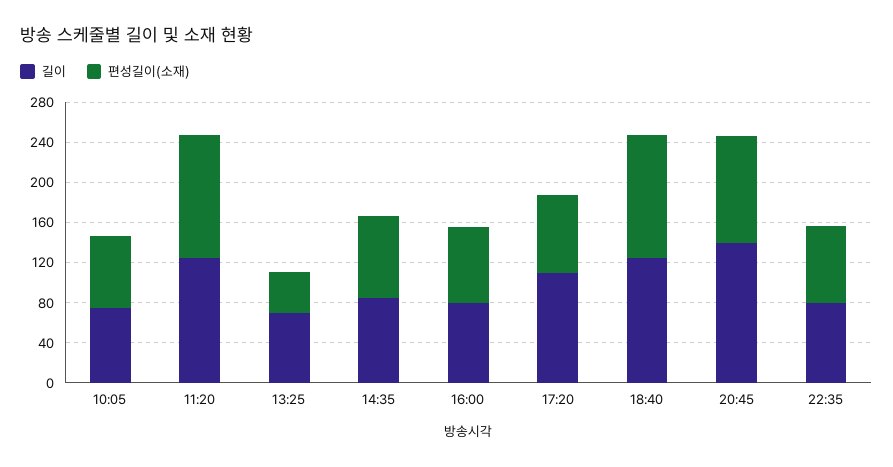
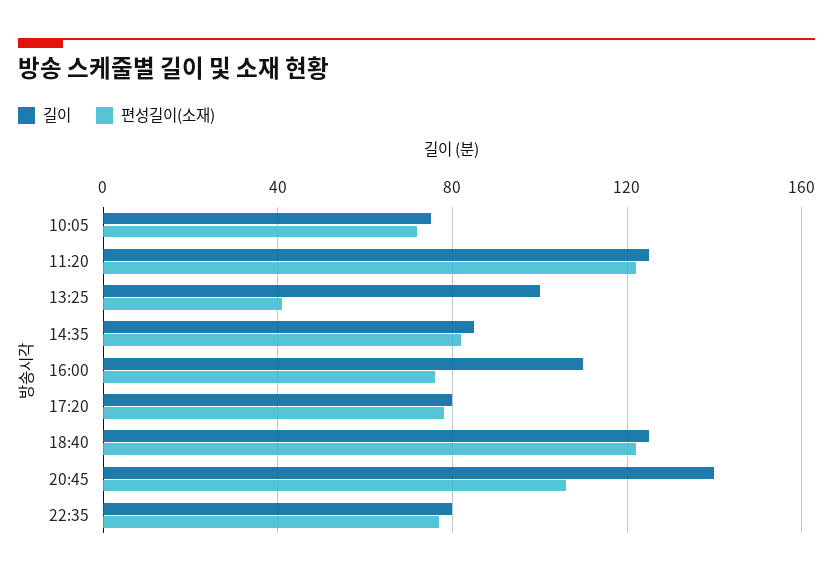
  {
    "길이": {
      "10:05": 75,
      "11:20": 125,
-     "13:25": 70,
+     "13:25": 100,
      "14:35": 85,
-     "16:00": 80,
+     "16:00": 110,
-     "17:20": 110,
+     "17:20": 80,
      "18:40": 125,
      "20:45": 140,
      "22:35": 80
    },
    "편성길이(소재)": {
      "10:05": 70,
      "11:20": 120,
      "13:25": 40,
      "14:35": 80,
      "16:00": 75,
      "17:20": 80,
      "18:40": 120,
      "20:45": 105,
      "22:35": 75
    }
  }

